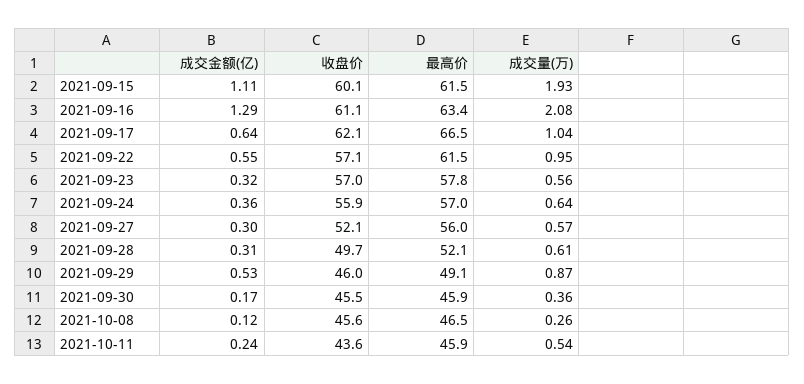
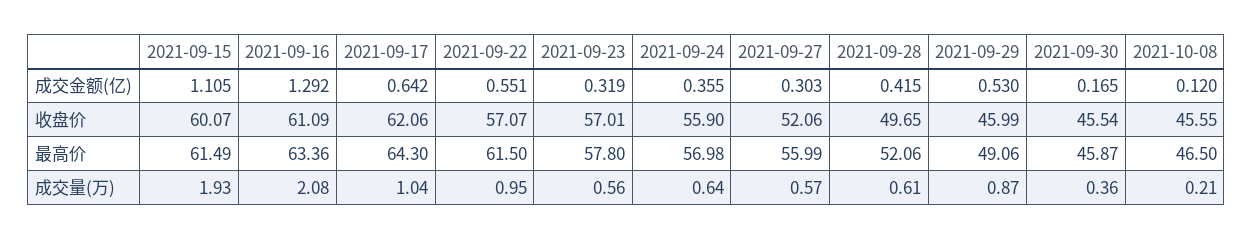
  {
    "成交金额(亿)": {
      "2021-09-15": 1.105,
      "2021-09-16": 1.292,
      "2021-09-17": 0.642,
      "2021-09-22": 0.551,
      "2021-09-23": 0.319,
      "2021-09-24": 0.355,
      "2021-09-27": 0.303,
-     "2021-09-28": 0.31,
+     "2021-09-28": 0.415,
      "2021-09-29": 0.53,
      "2021-09-30": 0.165,
-     "2021-10-08": 0.12,
+     "2021-10-08": 0.12
-     "2021-10-11": 0.24
    },
    "收盘价": {
      "2021-09-15": 60.07,
      "2021-09-16": 61.09,
      "2021-09-17": 62.06,
      "2021-09-22": 57.07,
      "2021-09-23": 57.01,
      "2021-09-24": 55.9,
      "2021-09-27": 52.06,
      "2021-09-28": 49.65,
      "2021-09-29": 45.99,
      "2021-09-30": 45.54,
-     "2021-10-08": 45.55,
+     "2021-10-08": 45.55
-     "2021-10-11": 43.6
    },
    "最高价": {
      "2021-09-15": 61.49,
      "2021-09-16": 63.36,
-     "2021-09-17": 66.5,
+     "2021-09-17": 64.3,
      "2021-09-22": 61.5,
      "2021-09-23": 57.8,
      "2021-09-24": 56.98,
      "2021-09-27": 55.99,
      "2021-09-28": 52.06,
      "2021-09-29": 49.06,
      "2021-09-30": 45.87,
-     "2021-10-08": 46.5,
+     "2021-10-08": 46.5
-     "2021-10-11": 45.9
    },
    "成交量(万)": {
      "2021-09-15": 1.93,
      "2021-09-16": 2.08,
      "2021-09-17": 1.04,
      "2021-09-22": 0.95,
      "2021-09-23": 0.56,
      "2021-09-24": 0.64,
      "2021-09-27": 0.57,
      "2021-09-28": 0.61,
      "2021-09-29": 0.87,
      "2021-09-30": 0.36,
-     "2021-10-08": 0.26,
+     "2021-10-08": 0.21
-     "2021-10-11": 0.54
    }
  }

